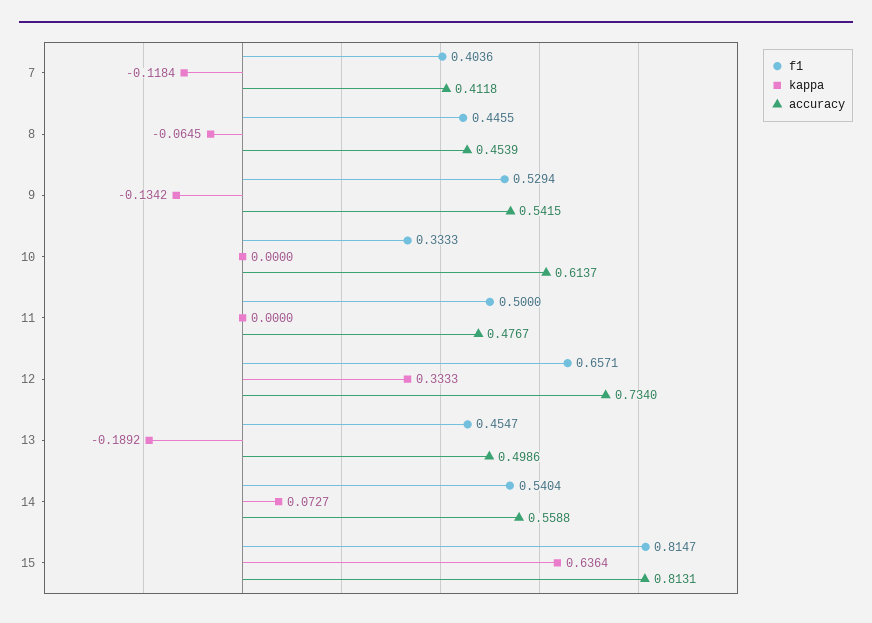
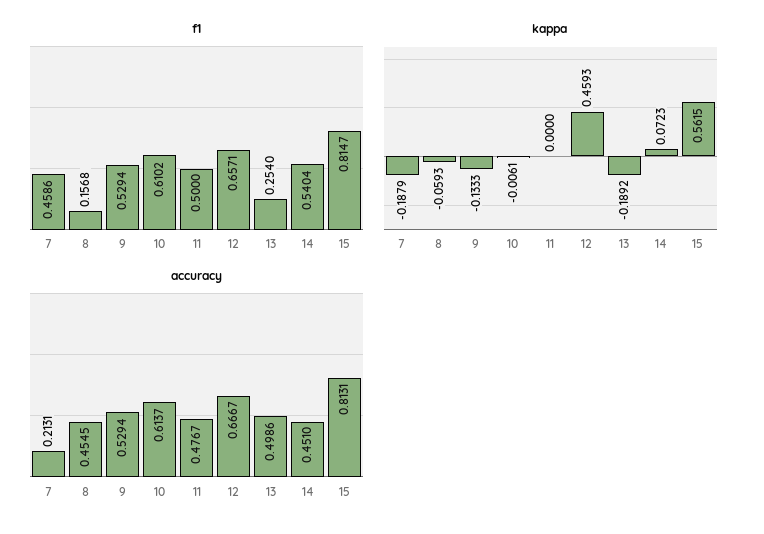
  {
    "f1": {
-     "7": 0.4036,
+     "7": 0.4586,
-     "8": 0.4455,
+     "8": 0.1568,
      "9": 0.5294,
-     "10": 0.3333,
+     "10": 0.6102,
      "11": 0.5,
      "12": 0.6571,
-     "13": 0.4547,
+     "13": 0.254,
      "14": 0.5404,
      "15": 0.8147
    },
    "kappa": {
-     "7": -0.1184,
+     "7": -0.1879,
-     "8": -0.0645,
+     "8": -0.0593,
-     "9": -0.1342,
+     "9": -0.1333,
-     "10": 0,
+     "10": -0.0061,
      "11": 0,
-     "12": 0.3333,
+     "12": 0.4593,
      "13": -0.1892,
-     "14": 0.0727,
+     "14": 0.0723,
-     "15": 0.6364
+     "15": 0.5615
    },
    "accuracy": {
-     "7": 0.4118,
+     "7": 0.2131,
-     "8": 0.4539,
+     "8": 0.4545,
-     "9": 0.5415,
+     "9": 0.5294,
      "10": 0.6137,
      "11": 0.4767,
-     "12": 0.734,
+     "12": 0.6667,
      "13": 0.4986,
-     "14": 0.5588,
+     "14": 0.451,
      "15": 0.8131
    }
  }

